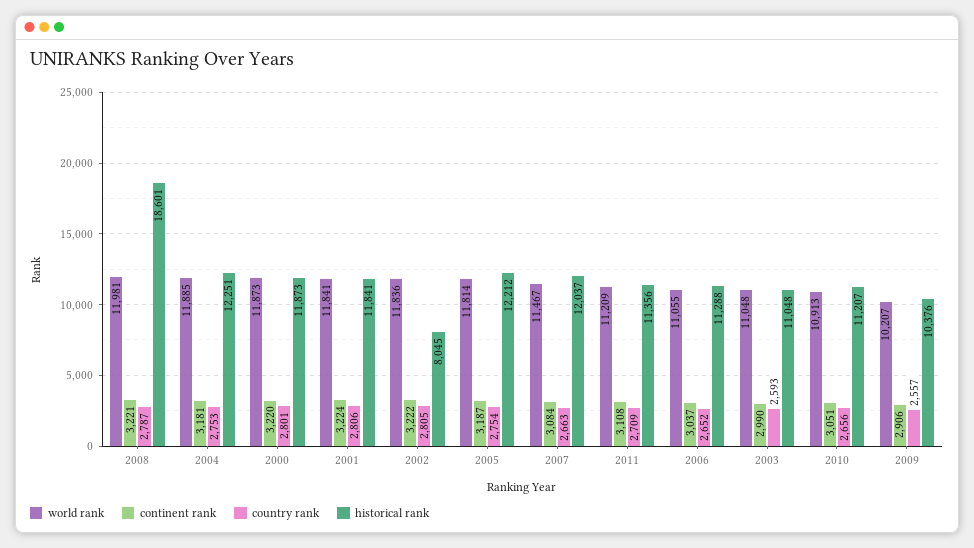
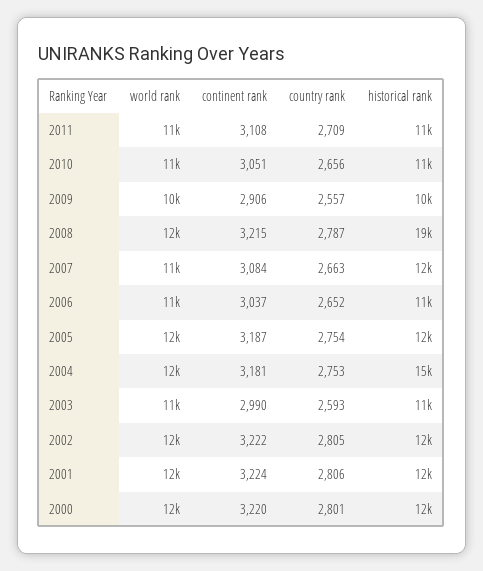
  {
    "world rank": {
      "2008": 11981,
      "2004": 11885,
      "2000": 11873,
      "2001": 11841,
      "2002": 11836,
      "2005": 11814,
      "2007": 11467,
      "2011": 11209,
      "2006": 11055,
      "2003": 11048,
      "2010": 10913,
      "2009": 10207
    },
    "continent rank": {
-     "2008": 3221,
+     "2008": 3215,
      "2004": 3181,
      "2000": 3220,
      "2001": 3224,
      "2002": 3222,
      "2005": 3187,
      "2007": 3084,
      "2011": 3108,
      "2006": 3037,
      "2003": 2990,
      "2010": 3051,
      "2009": 2906
    },
    "country rank": {
      "2008": 2787,
      "2004": 2753,
      "2000": 2801,
      "2001": 2806,
      "2002": 2805,
      "2005": 2754,
      "2007": 2663,
      "2011": 2709,
      "2006": 2652,
      "2003": 2593,
      "2010": 2656,
      "2009": 2557
    },
    "historical rank": {
      "2008": 18601,
-     "2004": 12251,
+     "2004": 15000,
      "2000": 11873,
      "2001": 11841,
-     "2002": 8045,
+     "2002": 12000,
      "2005": 12212,
      "2007": 12037,
      "2011": 11356,
      "2006": 11288,
      "2003": 11048,
      "2010": 11207,
      "2009": 10376
    }
  }

